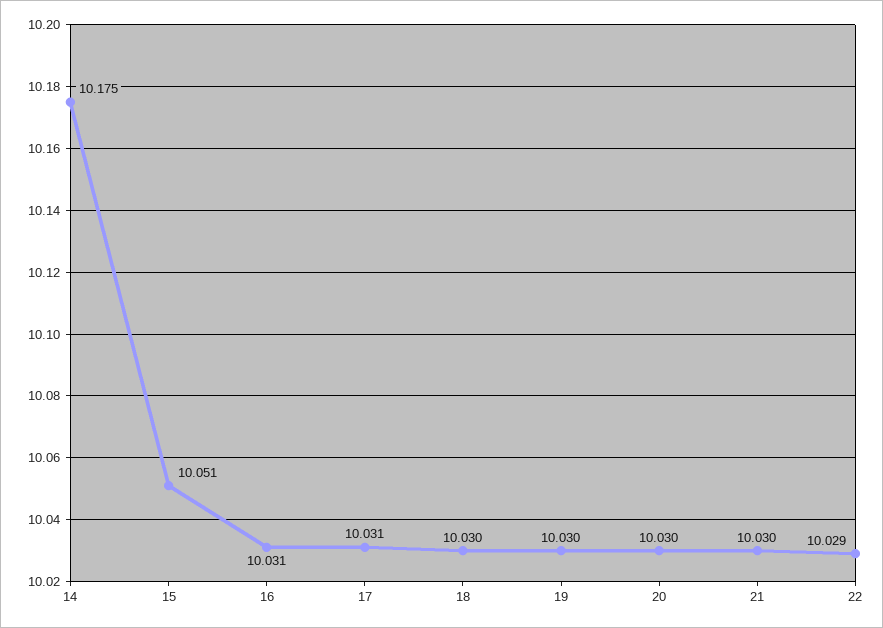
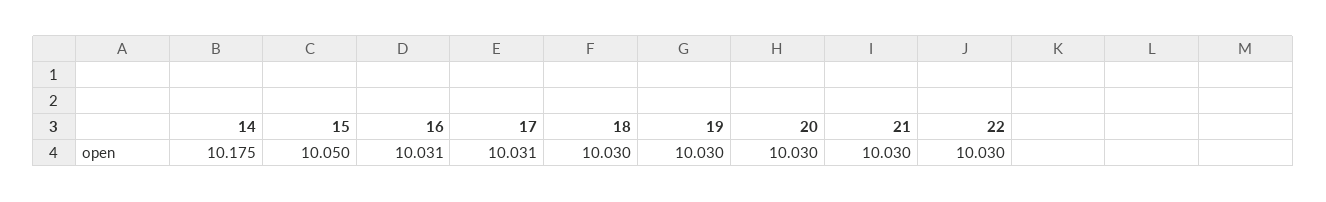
  {
    "14": 10.175,
-   "15": 10.051,
+   "15": 10.05,
    "16": 10.031,
    "17": 10.031,
    "18": 10.03,
    "19": 10.03,
    "20": 10.03,
    "21": 10.03,
-   "22": 10.029
+   "22": 10.03
  }

